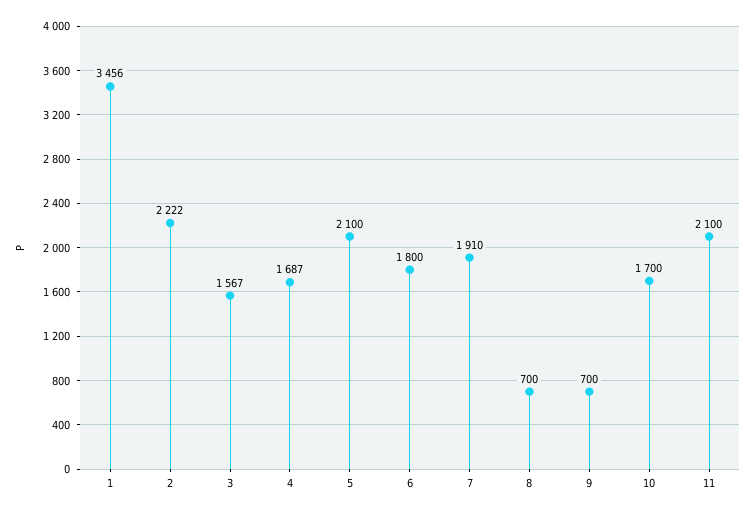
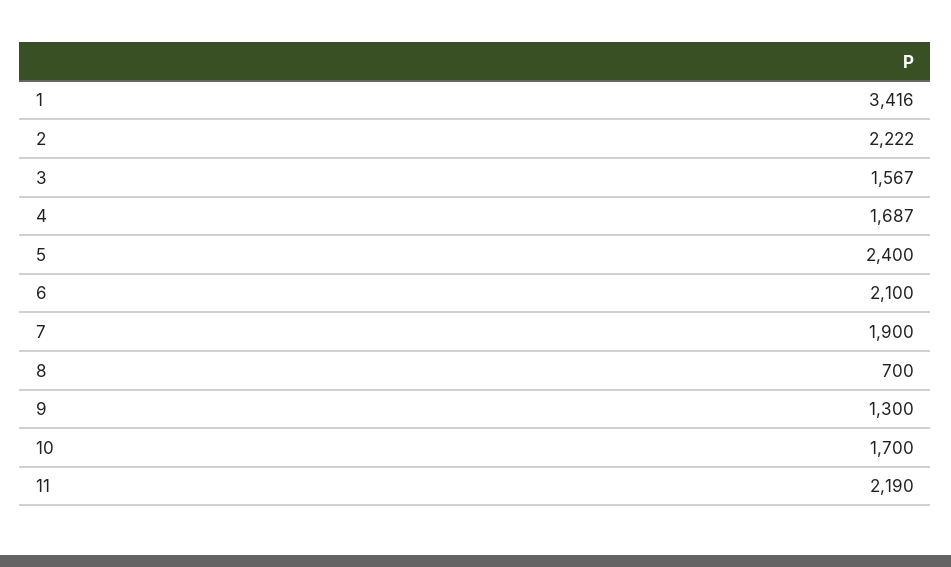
  {
-   "1": 3456,
+   "1": 3416,
    "2": 2222,
    "3": 1567,
    "4": 1687,
-   "5": 2100,
+   "5": 2400,
-   "6": 1800,
+   "6": 2100,
-   "7": 1910,
+   "7": 1900,
    "8": 700,
-   "9": 700,
+   "9": 1300,
    "10": 1700,
-   "11": 2100
+   "11": 2190
  }

